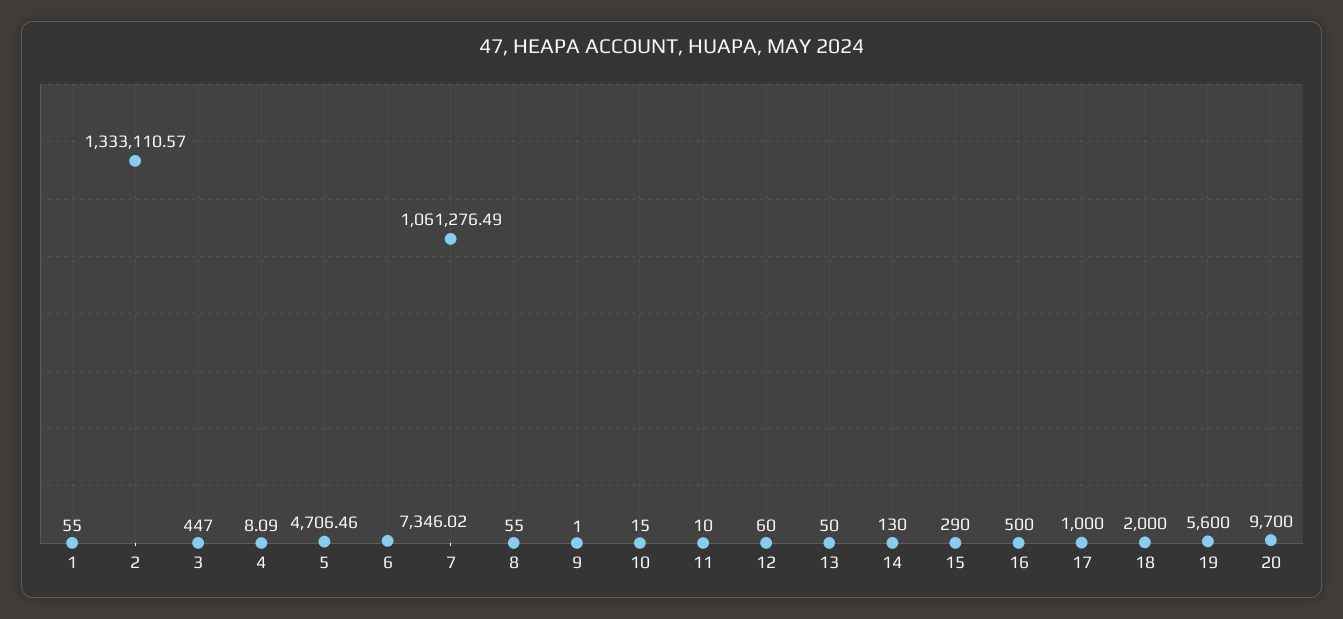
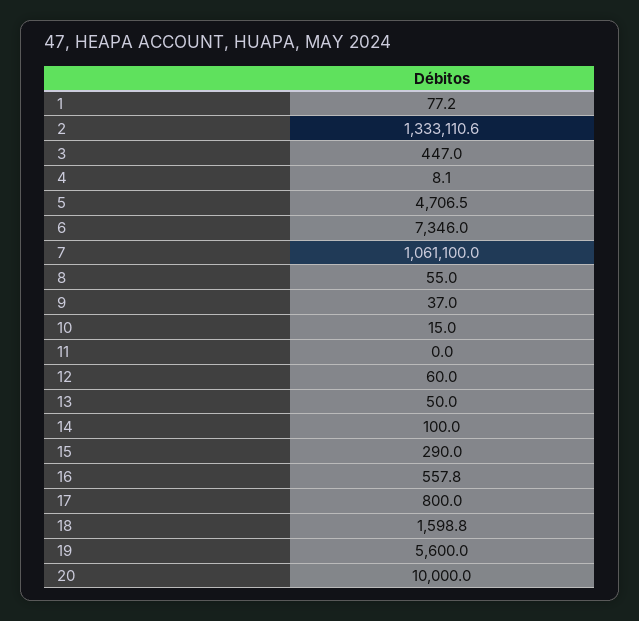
  {
-   "1": 55,
+   "1": 77.2,
    "2": 1333110.57,
    "3": 447,
    "4": 8.09,
    "5": 4706.46,
    "6": 7346.02,
-   "7": 1061276.49,
+   "7": 1061100,
    "8": 55,
-   "9": 1,
+   "9": 37,
    "10": 15,
-   "11": 10,
+   "11": 0,
    "12": 60,
    "13": 50,
-   "14": 130,
+   "14": 100,
    "15": 290,
-   "16": 500,
+   "16": 557.8,
-   "17": 1000,
+   "17": 800,
-   "18": 2000,
+   "18": 1598.8,
    "19": 5600,
-   "20": 9700
+   "20": 10000
  }

